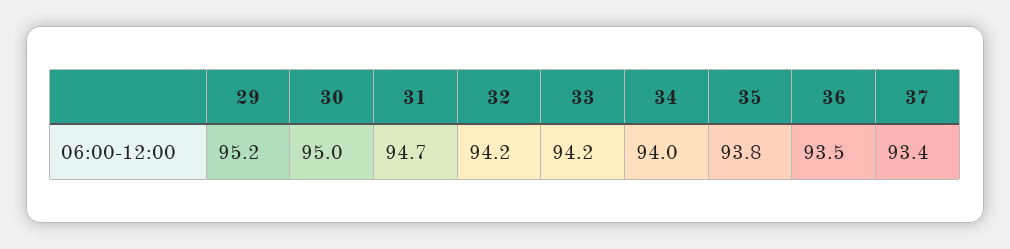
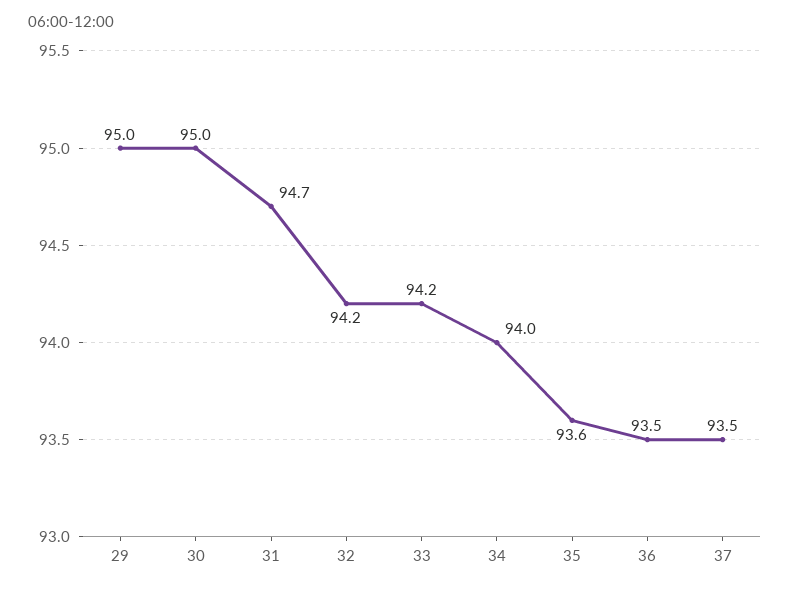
  {
-   "29": 95.2,
+   "29": 95,
    "30": 95,
    "31": 94.7,
    "32": 94.2,
    "33": 94.2,
    "34": 94,
-   "35": 93.8,
+   "35": 93.6,
    "36": 93.5,
-   "37": 93.4
+   "37": 93.5
  }

